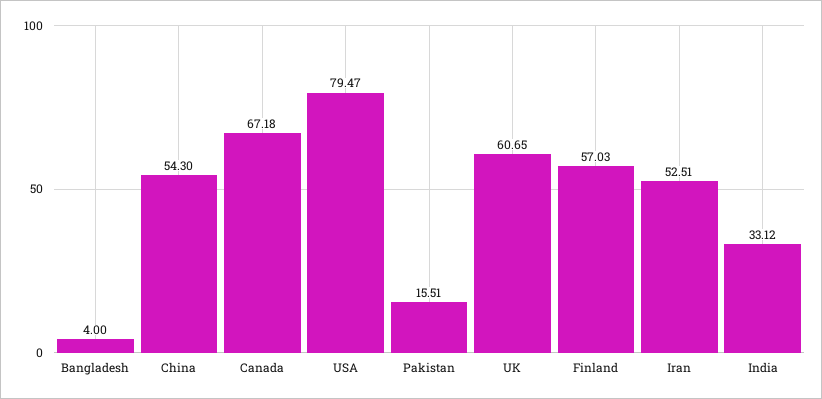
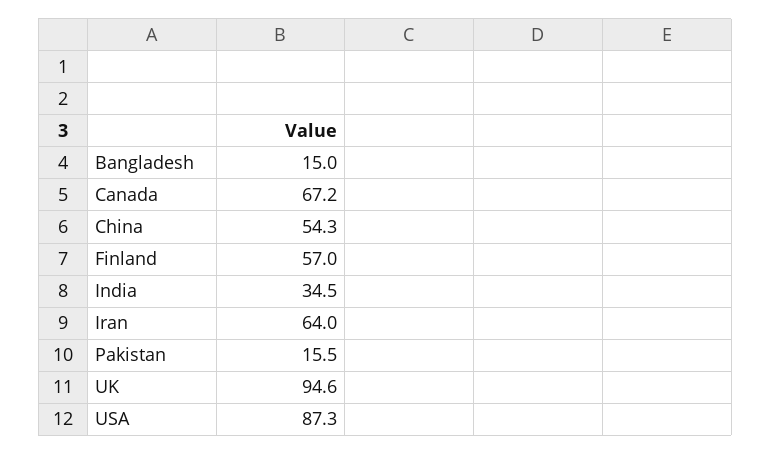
  {
-   "Bangladesh": 4,
+   "Bangladesh": 15,
    "China": 54.3,
    "Canada": 67.18,
-   "USA": 79.47,
+   "USA": 87.3,
    "Pakistan": 15.51,
-   "UK": 60.65,
+   "UK": 94.6,
    "Finland": 57.03,
-   "Iran": 52.51,
+   "Iran": 64,
-   "India": 33.12
+   "India": 34.5
  }

